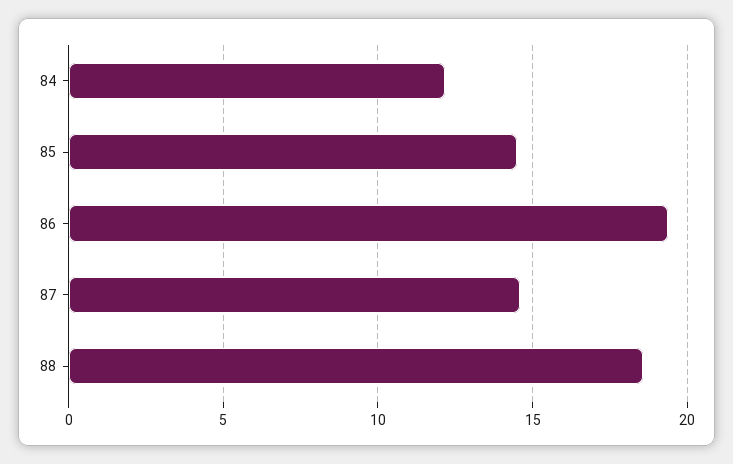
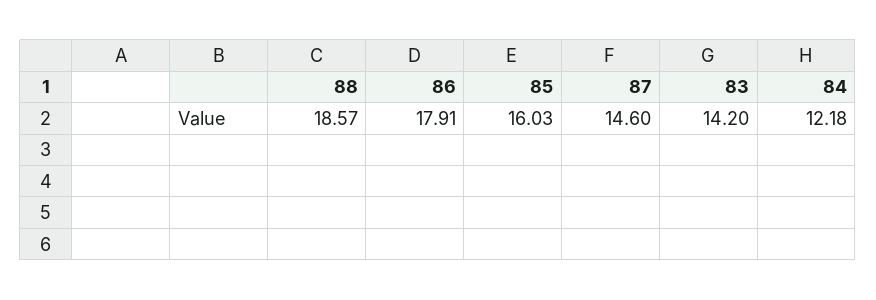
  {
    "84": 12.18,
-   "85": 14.5,
+   "85": 16.03,
-   "86": 19.5,
+   "86": 17.91,
    "87": 14.6,
-   "88": 18.57
+   "88": 18.57,
+   "83": 14.2
  }

